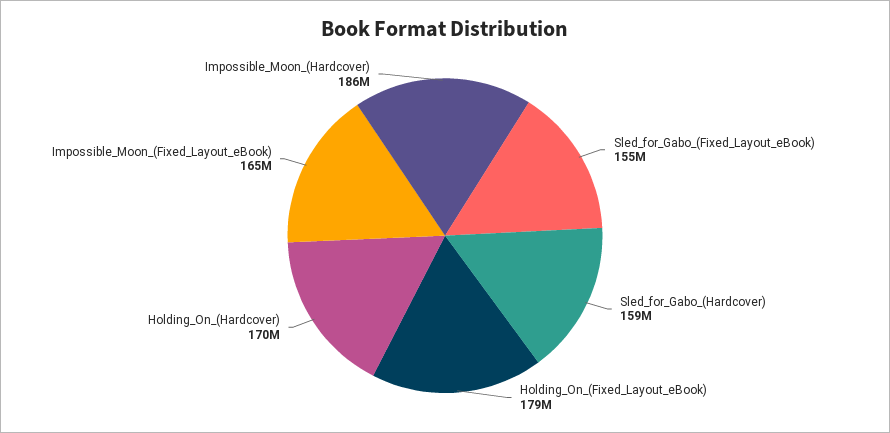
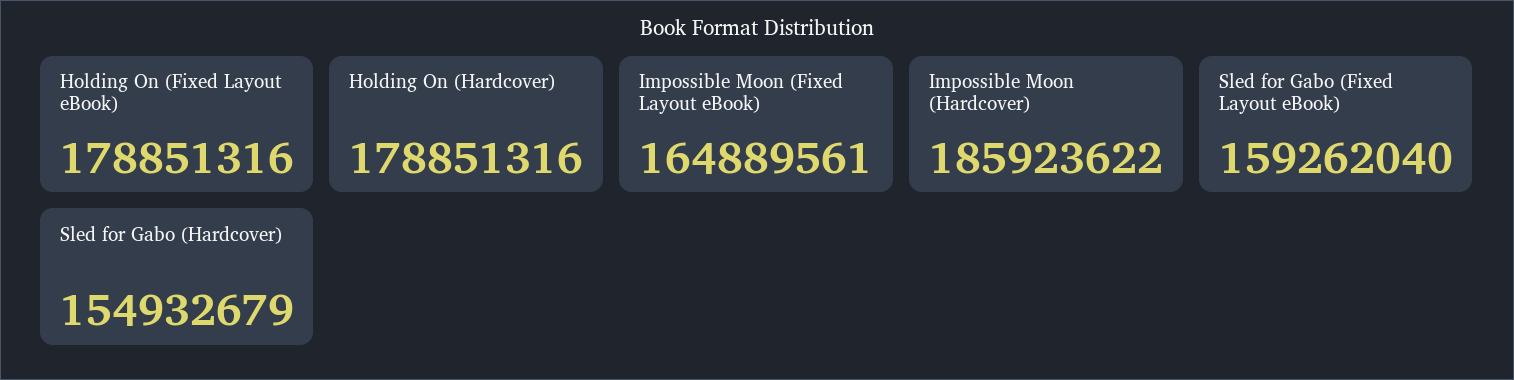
  {
-   "Sled_for_Gabo_(Fixed_Layout_eBook)": 155000000,
+   "Sled_for_Gabo_(Fixed_Layout_eBook)": 159262040,
-   "Sled_for_Gabo_(Hardcover)": 159000000,
+   "Sled_for_Gabo_(Hardcover)": 154932679,
    "Holding_On_(Fixed_Layout_eBook)": 178851316,
-   "Holding_On_(Hardcover)": 170000000,
+   "Holding_On_(Hardcover)": 178851316,
    "Impossible_Moon_(Fixed_Layout_eBook)": 164889561,
    "Impossible_Moon_(Hardcover)": 185923622
  }

